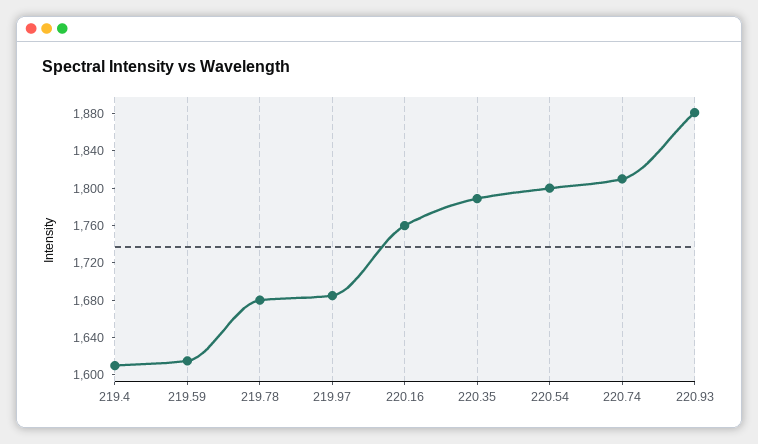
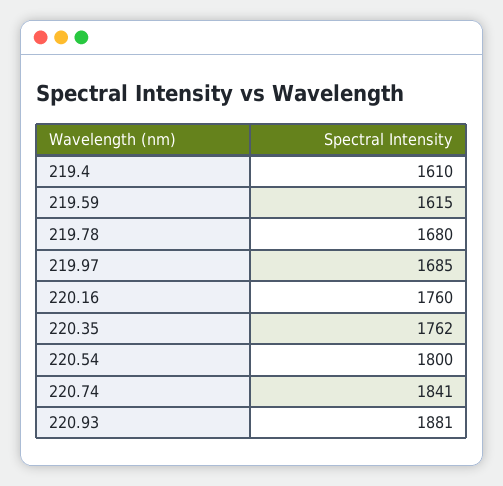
  {
    "219.4": 1610,
    "219.59": 1615,
    "219.78": 1680,
    "219.97": 1685,
    "220.16": 1760,
-   "220.35": 1790,
+   "220.35": 1762,
    "220.54": 1800,
-   "220.74": 1810,
+   "220.74": 1841,
    "220.93": 1881
  }

